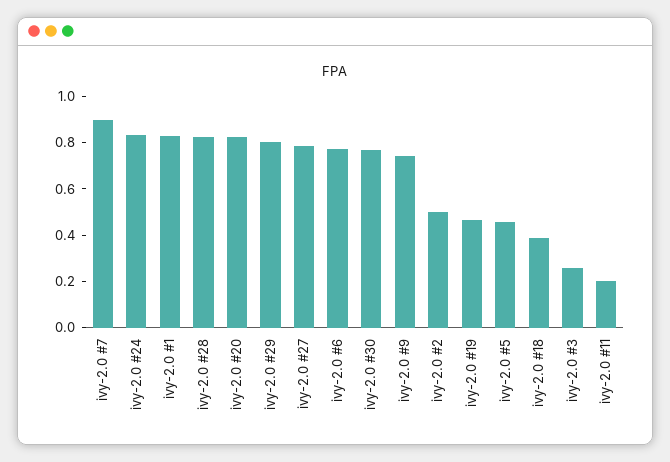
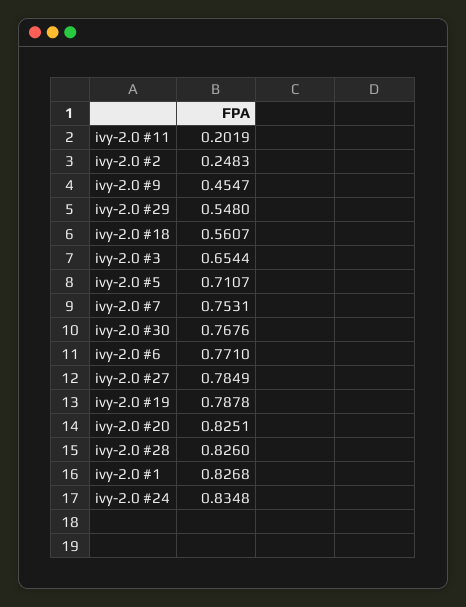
  {
-   "ivy-2.0 #7": 0.9,
+   "ivy-2.0 #7": 0.7531,
    "ivy-2.0 #24": 0.8348,
    "ivy-2.0 #1": 0.8268,
    "ivy-2.0 #28": 0.826,
    "ivy-2.0 #20": 0.8251,
-   "ivy-2.0 #29": 0.8,
+   "ivy-2.0 #29": 0.548,
    "ivy-2.0 #27": 0.7849,
    "ivy-2.0 #6": 0.771,
    "ivy-2.0 #30": 0.7676,
-   "ivy-2.0 #9": 0.75,
+   "ivy-2.0 #9": 0.4547,
-   "ivy-2.0 #2": 0.5,
+   "ivy-2.0 #2": 0.2483,
-   "ivy-2.0 #19": 0.45,
+   "ivy-2.0 #19": 0.7878,
-   "ivy-2.0 #5": 0.45,
+   "ivy-2.0 #5": 0.7107,
-   "ivy-2.0 #18": 0.4,
+   "ivy-2.0 #18": 0.5607,
-   "ivy-2.0 #3": 0.25,
+   "ivy-2.0 #3": 0.6544,
    "ivy-2.0 #11": 0.2019
  }

